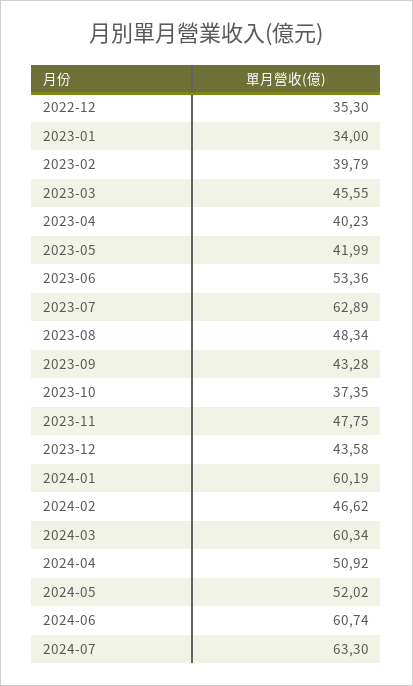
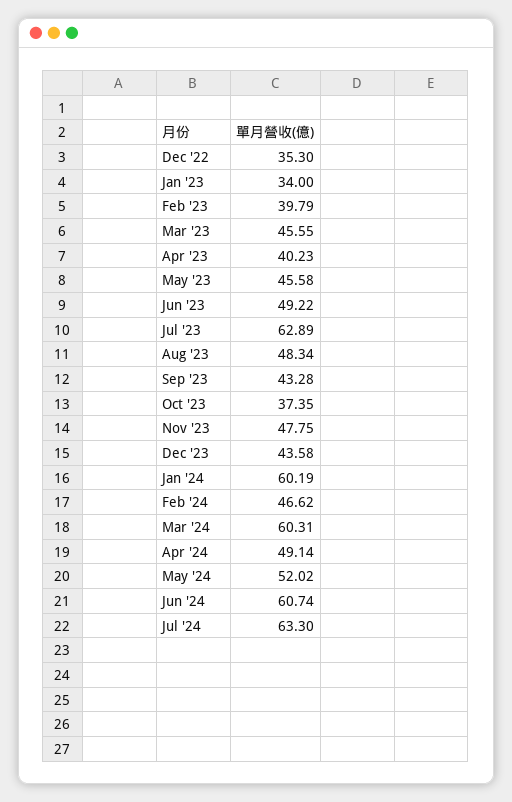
  {
    "2022-12": 35.3,
    "2023-01": 34,
    "2023-02": 39.79,
    "2023-03": 45.55,
    "2023-04": 40.23,
-   "2023-05": 41.99,
+   "2023-05": 45.58,
-   "2023-06": 53.36,
+   "2023-06": 49.22,
    "2023-07": 62.89,
    "2023-08": 48.34,
    "2023-09": 43.28,
    "2023-10": 37.35,
    "2023-11": 47.75,
    "2023-12": 43.58,
    "2024-01": 60.19,
    "2024-02": 46.62,
-   "2024-03": 60.34,
+   "2024-03": 60.31,
-   "2024-04": 50.92,
+   "2024-04": 49.14,
    "2024-05": 52.02,
    "2024-06": 60.74,
    "2024-07": 63.3
  }

